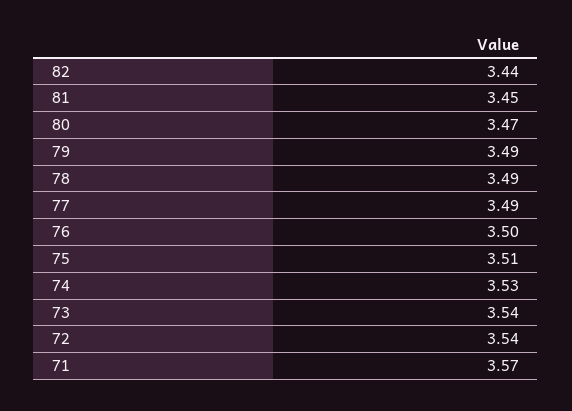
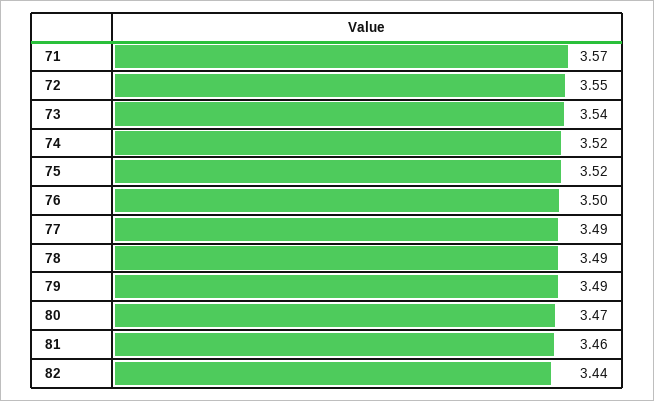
  {
    "82": 3.44,
-   "81": 3.45,
+   "81": 3.46,
    "80": 3.47,
    "79": 3.49,
    "78": 3.49,
    "77": 3.49,
    "76": 3.5,
-   "75": 3.51,
+   "75": 3.52,
-   "74": 3.53,
+   "74": 3.52,
    "73": 3.54,
-   "72": 3.54,
+   "72": 3.55,
    "71": 3.57
  }

